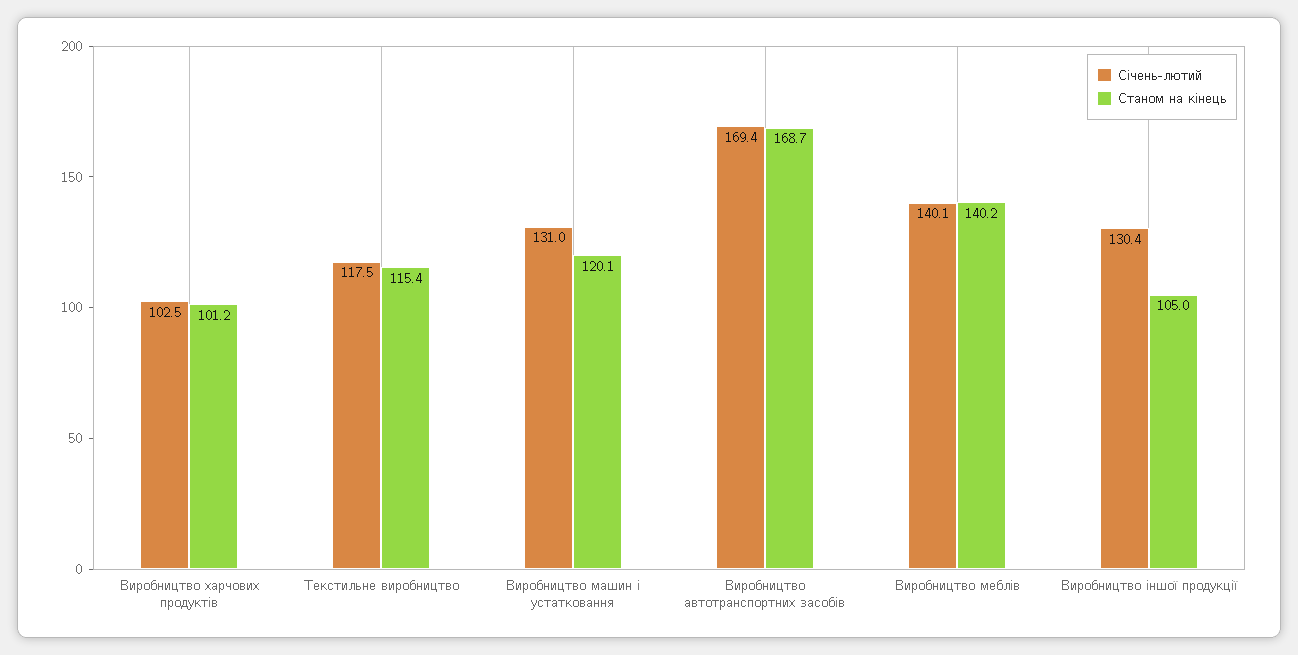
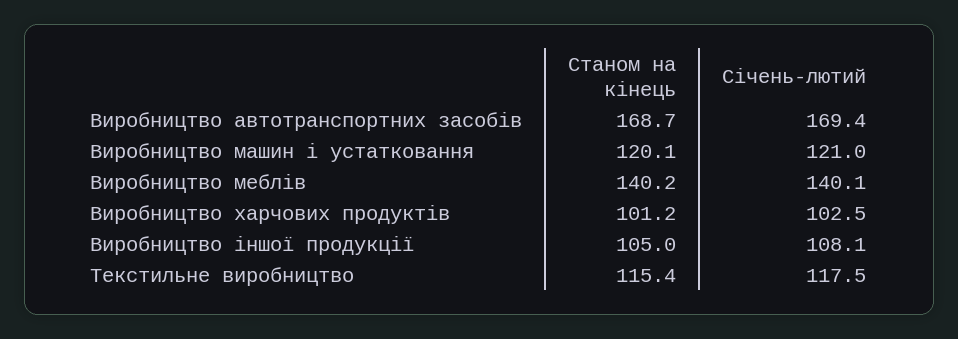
  {
    "Січень-лютий": {
      "Виробництво харчових продуктів": 102.5,
      "Текстильне виробництво": 117.5,
-     "Виробництво машин і устатковання": 131,
+     "Виробництво машин і устатковання": 121,
      "Виробництво автотранспортних засобів": 169.4,
      "Виробництво меблів": 140.1,
-     "Виробництво іншої продукції": 130.4
+     "Виробництво іншої продукції": 108.1
    },
    "Станом на кінець": {
      "Виробництво харчових продуктів": 101.2,
      "Текстильне виробництво": 115.4,
      "Виробництво машин і устатковання": 120.1,
      "Виробництво автотранспортних засобів": 168.7,
      "Виробництво меблів": 140.2,
      "Виробництво іншої продукції": 105
    }
  }

